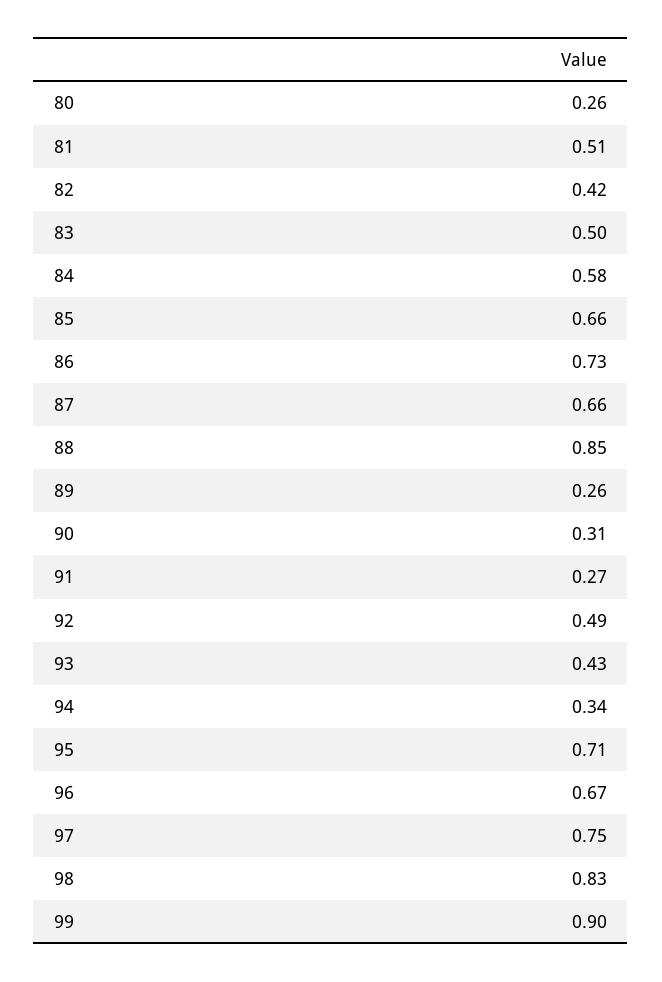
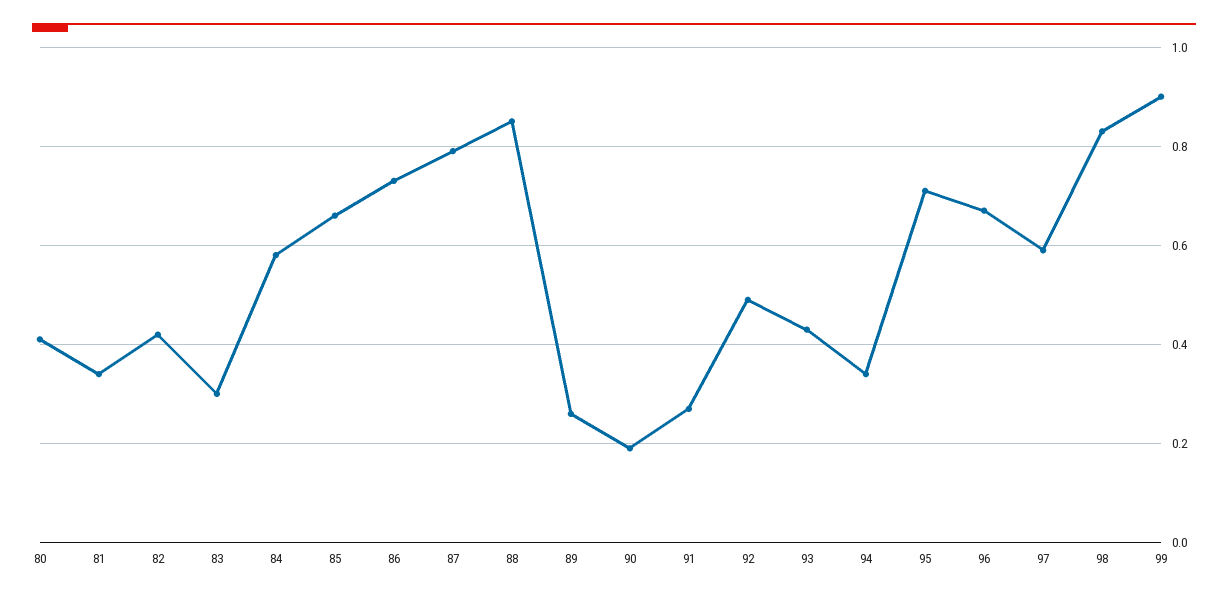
  {
-   "80": 0.26,
+   "80": 0.4,
-   "81": 0.51,
+   "81": 0.35,
    "82": 0.42,
-   "83": 0.5,
+   "83": 0.3,
    "84": 0.58,
    "85": 0.66,
    "86": 0.73,
-   "87": 0.66,
+   "87": 0.8,
    "88": 0.85,
    "89": 0.26,
-   "90": 0.31,
+   "90": 0.2,
    "91": 0.27,
    "92": 0.49,
    "93": 0.43,
    "94": 0.34,
    "95": 0.71,
    "96": 0.67,
-   "97": 0.75,
+   "97": 0.6,
    "98": 0.83,
    "99": 0.9
  }

